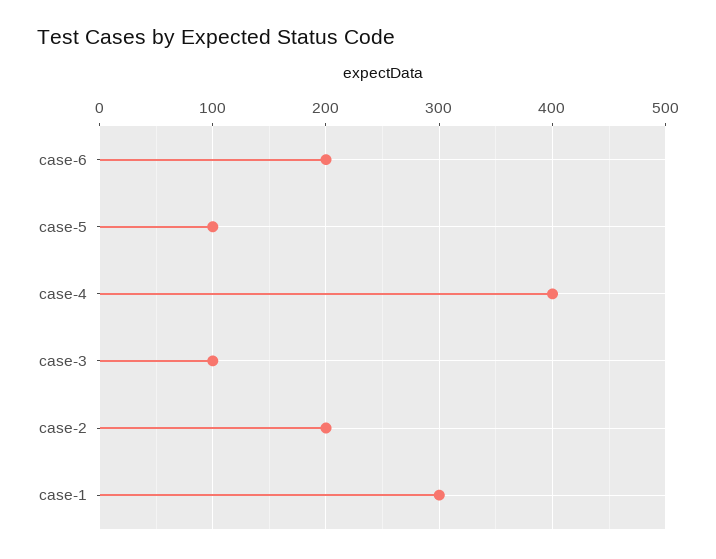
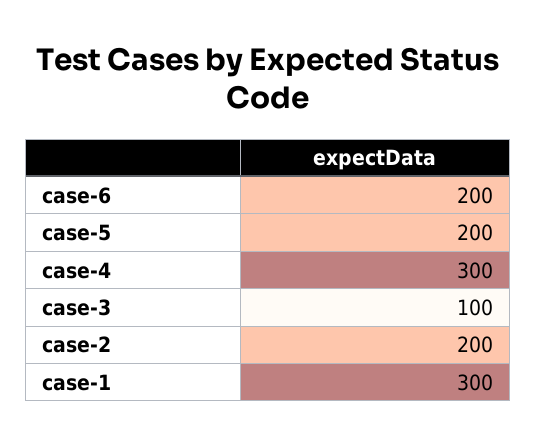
  {
    "case-6": 200,
-   "case-5": 100,
+   "case-5": 200,
-   "case-4": 400,
+   "case-4": 300,
    "case-3": 100,
    "case-2": 200,
    "case-1": 300
  }

